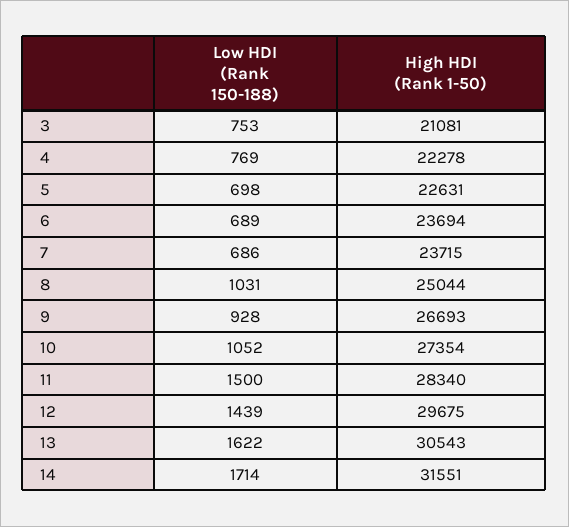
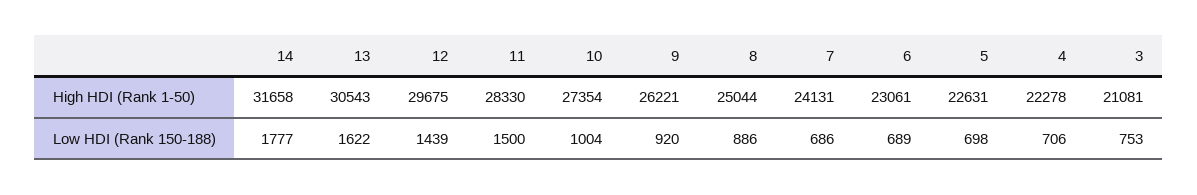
  {
    "Low HDI (Rank 150-188)": {
      "3": 753,
-     "4": 769,
+     "4": 706,
      "5": 698,
      "6": 689,
      "7": 686,
-     "8": 1031,
+     "8": 886,
-     "9": 928,
+     "9": 920,
-     "10": 1052,
+     "10": 1004,
      "11": 1500,
      "12": 1439,
      "13": 1622,
-     "14": 1714
+     "14": 1777
    },
    "High HDI (Rank 1-50)": {
      "3": 21081,
      "4": 22278,
      "5": 22631,
-     "6": 23694,
+     "6": 23061,
-     "7": 23715,
+     "7": 24131,
      "8": 25044,
-     "9": 26693,
+     "9": 26221,
      "10": 27354,
-     "11": 28340,
+     "11": 28330,
      "12": 29675,
      "13": 30543,
-     "14": 31551
+     "14": 31658
    }
  }

